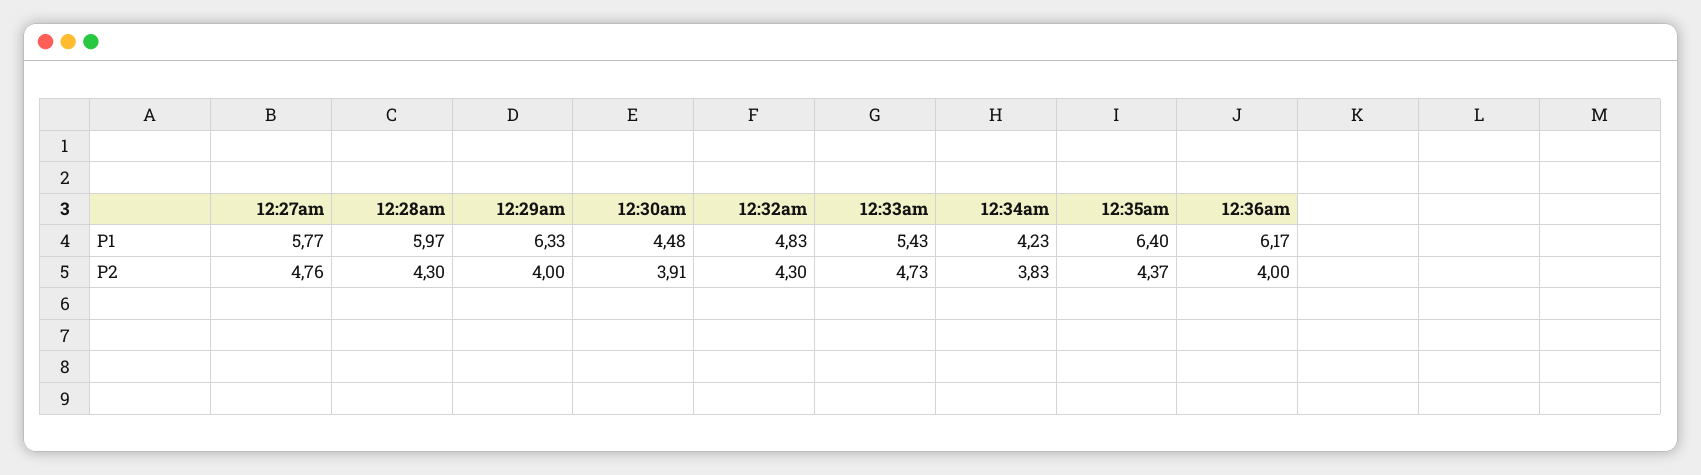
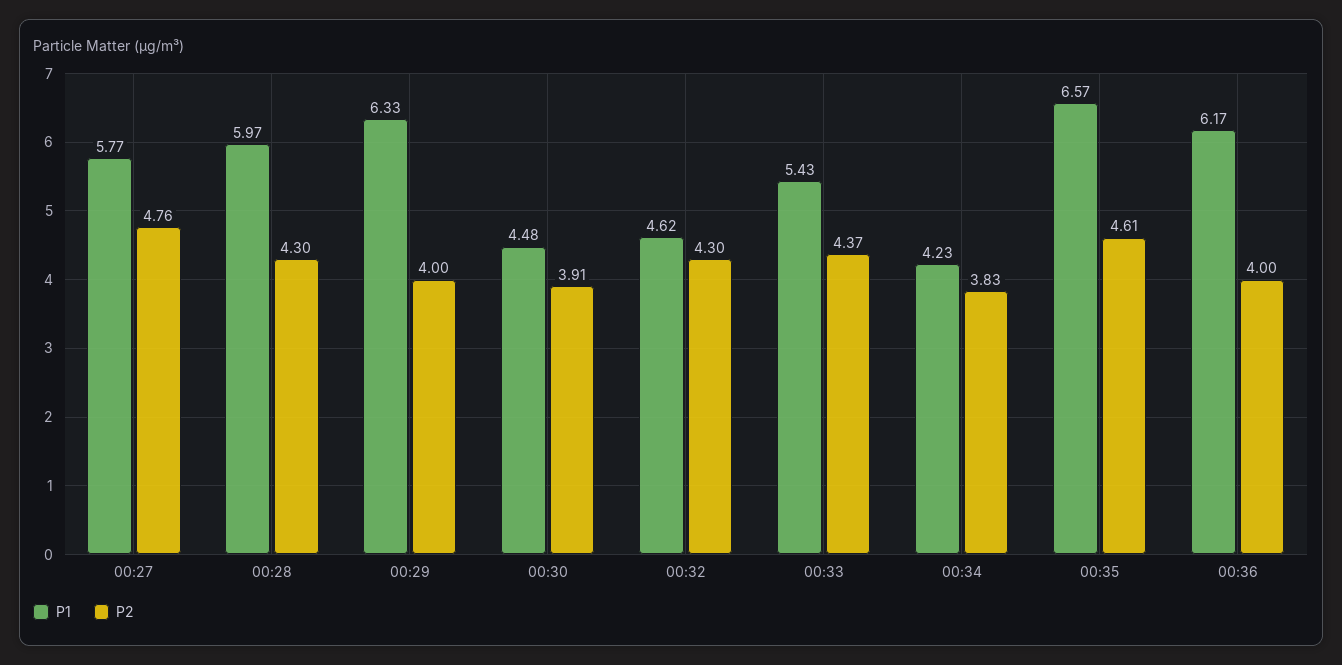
  {
    "P1": {
      "12:27am": 5.77,
      "12:28am": 5.97,
      "12:29am": 6.33,
      "12:30am": 4.48,
-     "12:32am": 4.83,
+     "12:32am": 4.62,
      "12:33am": 5.43,
      "12:34am": 4.23,
-     "12:35am": 6.4,
+     "12:35am": 6.57,
      "12:36am": 6.17
    },
    "P2": {
      "12:27am": 4.76,
      "12:28am": 4.3,
      "12:29am": 4,
      "12:30am": 3.91,
      "12:32am": 4.3,
-     "12:33am": 4.73,
+     "12:33am": 4.37,
      "12:34am": 3.83,
-     "12:35am": 4.37,
+     "12:35am": 4.61,
      "12:36am": 4
    }
  }

